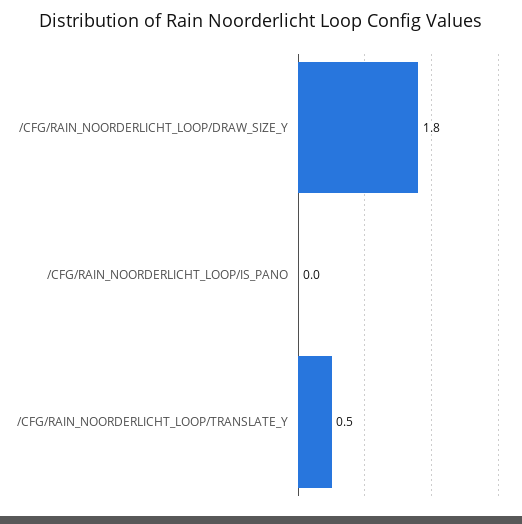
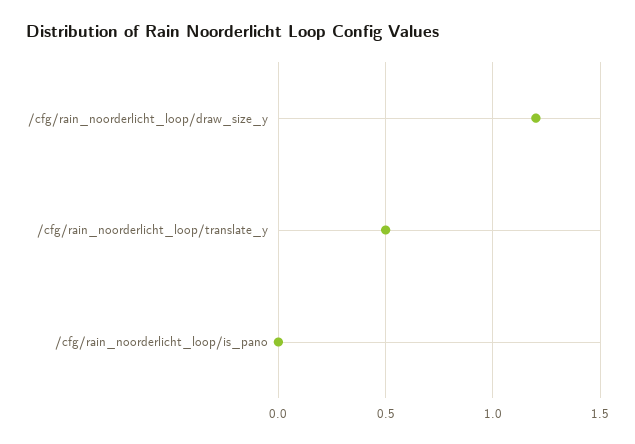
  {
-   "/CFG/RAIN_NOORDERLICHT_LOOP/DRAW_SIZE_Y": 1.8,
+   "/CFG/RAIN_NOORDERLICHT_LOOP/DRAW_SIZE_Y": 1.2,
    "/CFG/RAIN_NOORDERLICHT_LOOP/IS_PANO": 0,
    "/CFG/RAIN_NOORDERLICHT_LOOP/TRANSLATE_Y": 0.5
  }

